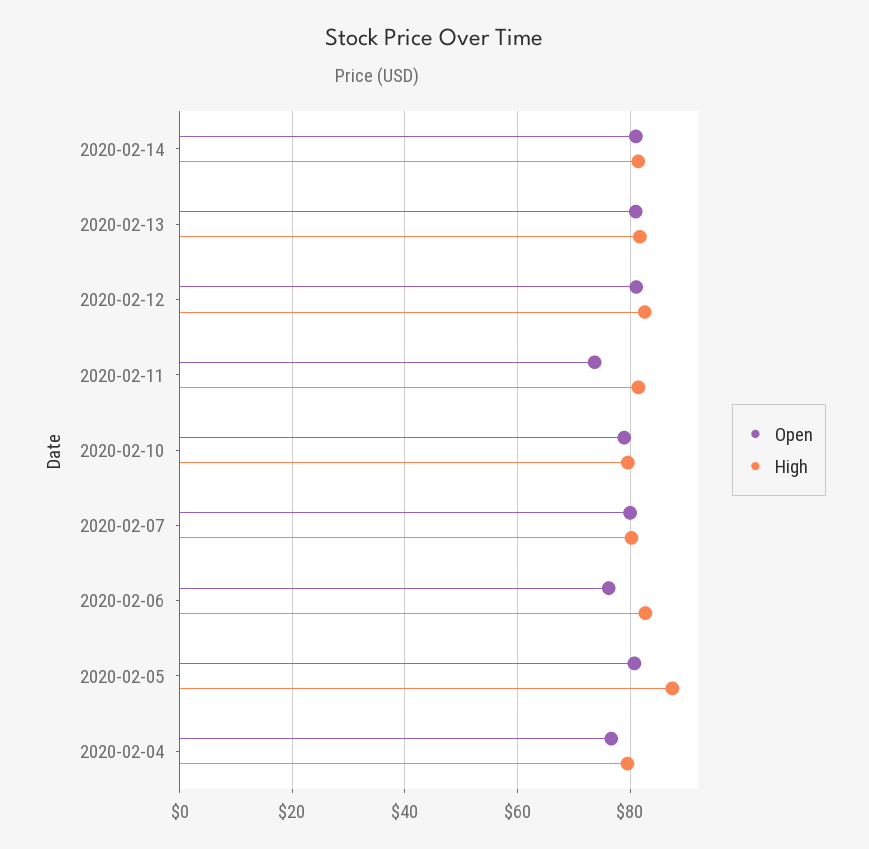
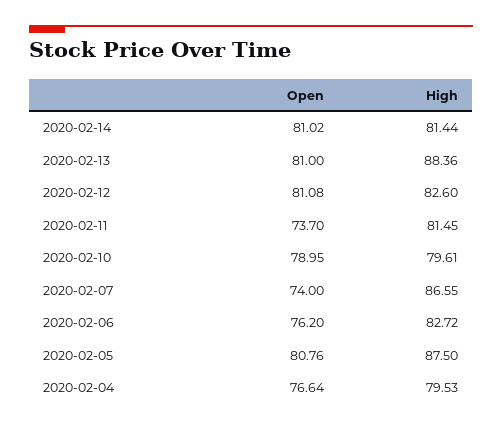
  {
    "Open": {
      "2020-02-14": 81.02,
      "2020-02-13": 81,
      "2020-02-12": 81.08,
      "2020-02-11": 73.7,
      "2020-02-10": 78.95,
-     "2020-02-07": 80,
+     "2020-02-07": 74,
      "2020-02-06": 76.2,
      "2020-02-05": 80.76,
      "2020-02-04": 76.64
    },
    "High": {
      "2020-02-14": 81.44,
-     "2020-02-13": 82,
+     "2020-02-13": 88.36,
      "2020-02-12": 82.6,
      "2020-02-11": 81.45,
      "2020-02-10": 79.61,
-     "2020-02-07": 80,
+     "2020-02-07": 86.55,
      "2020-02-06": 82.72,
      "2020-02-05": 87.5,
      "2020-02-04": 79.53
    }
  }

